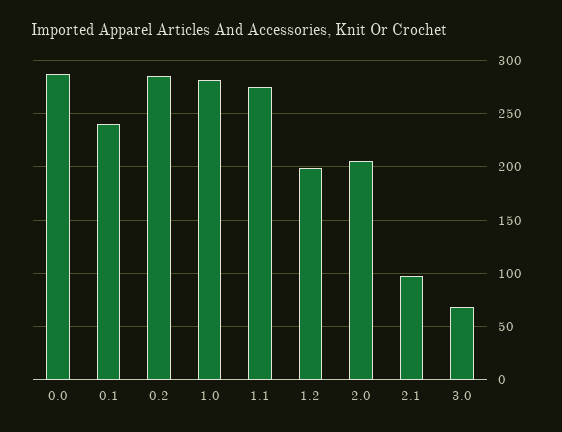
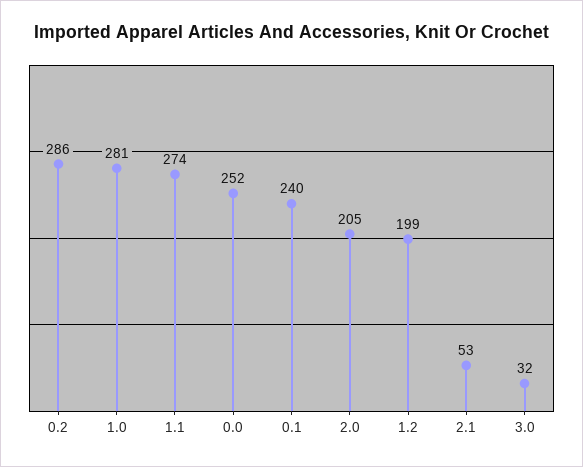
  {
-   "0.0": 290,
+   "0.0": 252,
    "0.1": 240,
    "0.2": 286,
    "1.0": 281,
    "1.1": 274,
    "1.2": 199,
    "2.0": 205,
-   "2.1": 100,
+   "2.1": 53,
-   "3.0": 70
+   "3.0": 32
  }

